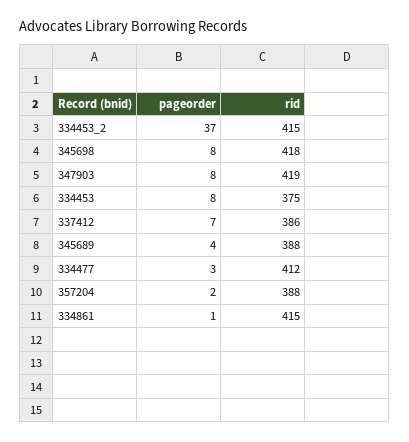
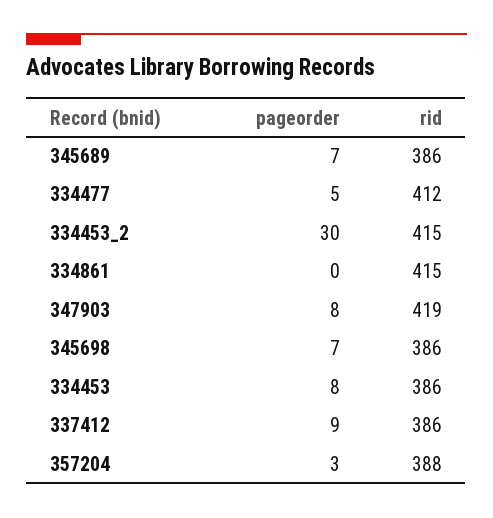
  {
    "pageorder": {
-     "334453_2": 37,
+     "334453_2": 30,
-     "345698": 8,
+     "345698": 7,
      "347903": 8,
      "334453": 8,
-     "337412": 7,
+     "337412": 9,
-     "345689": 4,
+     "345689": 7,
-     "334477": 3,
+     "334477": 5,
-     "357204": 2,
+     "357204": 3,
-     "334861": 1
+     "334861": 0
    },
    "rid": {
      "334453_2": 415,
-     "345698": 418,
+     "345698": 386,
      "347903": 419,
-     "334453": 375,
+     "334453": 386,
      "337412": 386,
-     "345689": 388,
+     "345689": 386,
      "334477": 412,
      "357204": 388,
      "334861": 415
    }
  }

